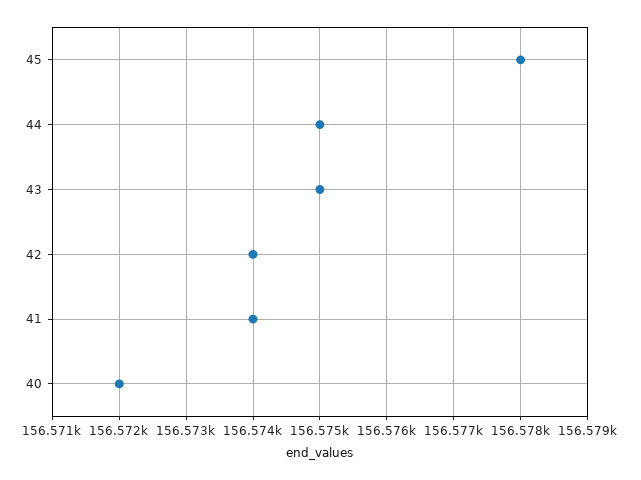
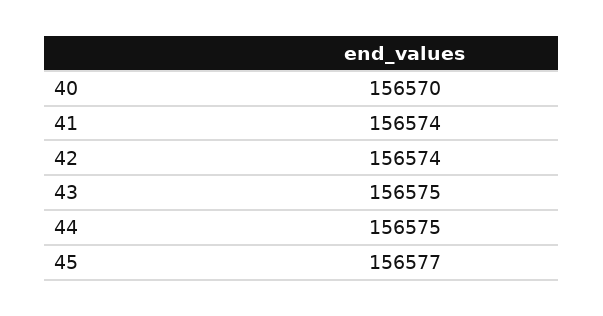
  {
-   "45": 156578,
+   "45": 156577,
    "44": 156575,
    "43": 156575,
    "42": 156574,
    "41": 156574,
-   "40": 156572
+   "40": 156570
  }

